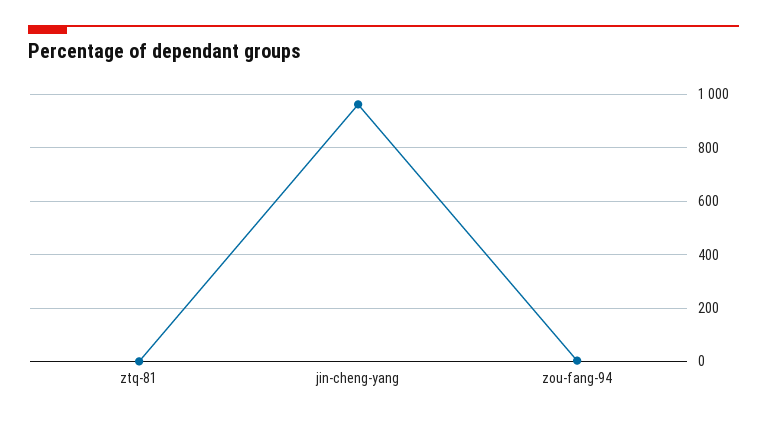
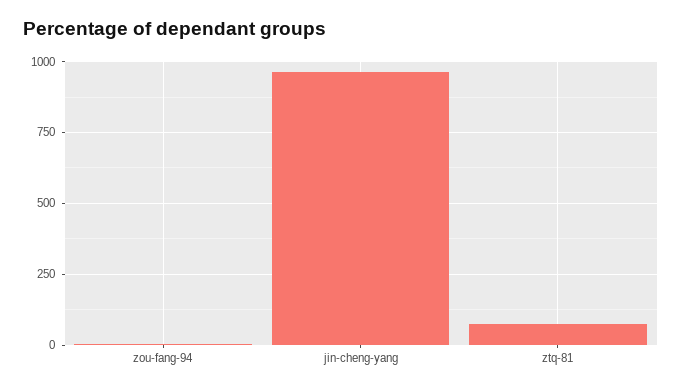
  {
-   "ztq-81": 0,
+   "ztq-81": 75,
    "jin-cheng-yang": 975,
    "zou-fang-94": 0
  }

